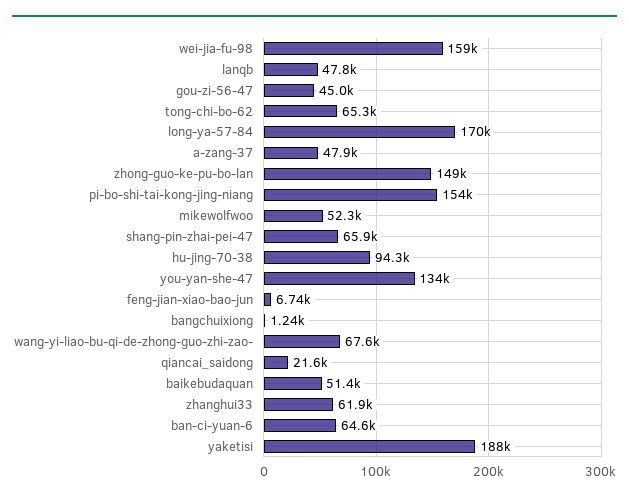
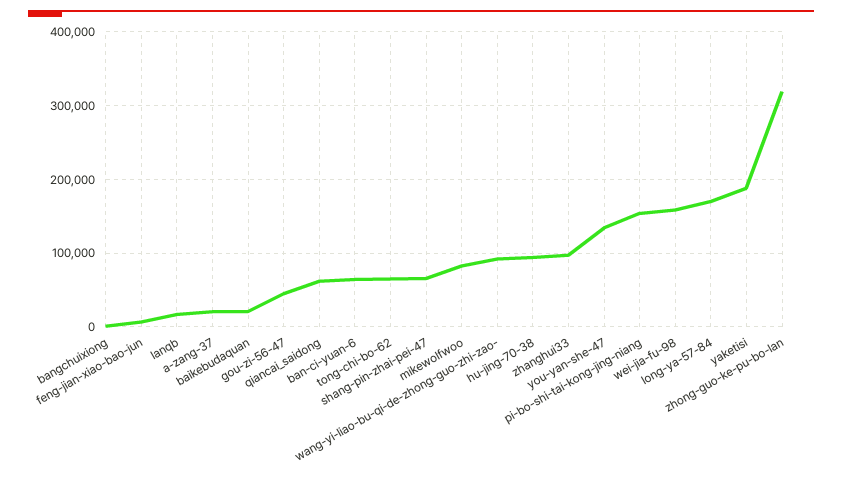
  {
    "wei-jia-fu-98": 159000,
-   "lanqb": 47800,
+   "lanqb": 20000,
    "gou-zi-56-47": 45000,
    "tong-chi-bo-62": 65300,
    "long-ya-57-84": 170000,
-   "a-zang-37": 47900,
+   "a-zang-37": 20000,
-   "zhong-guo-ke-pu-bo-lan": 149000,
+   "zhong-guo-ke-pu-bo-lan": 320000,
    "pi-bo-shi-tai-kong-jing-niang": 154000,
-   "mikewolfwoo": 52300,
+   "mikewolfwoo": 80000,
    "shang-pin-zhai-pei-47": 65900,
    "hu-jing-70-38": 94300,
    "you-yan-she-47": 134000,
    "feng-jian-xiao-bao-jun": 6740,
    "bangchuixiong": 1240,
-   "wang-yi-liao-bu-qi-de-zhong-guo-zhi-zao-": 67600,
+   "wang-yi-liao-bu-qi-de-zhong-guo-zhi-zao-": 90000,
-   "qiancai_saidong": 21600,
+   "qiancai_saidong": 60000,
-   "baikebudaquan": 51400,
+   "baikebudaquan": 20000,
-   "zhanghui33": 61900,
+   "zhanghui33": 100000,
    "ban-ci-yuan-6": 64600,
    "yaketisi": 188000
  }

